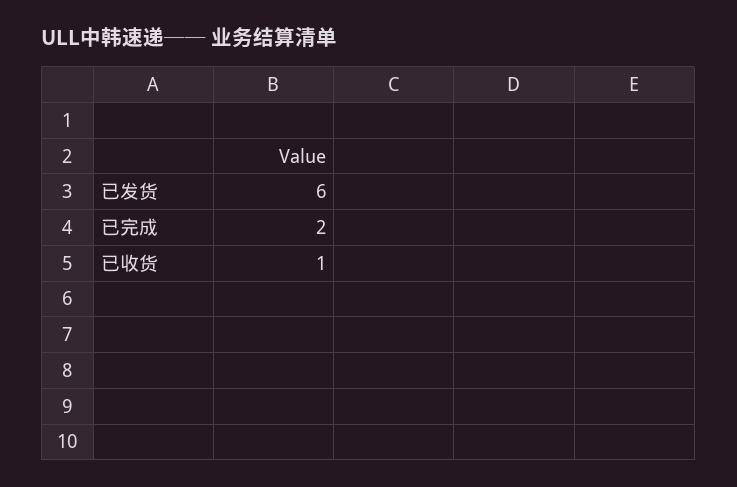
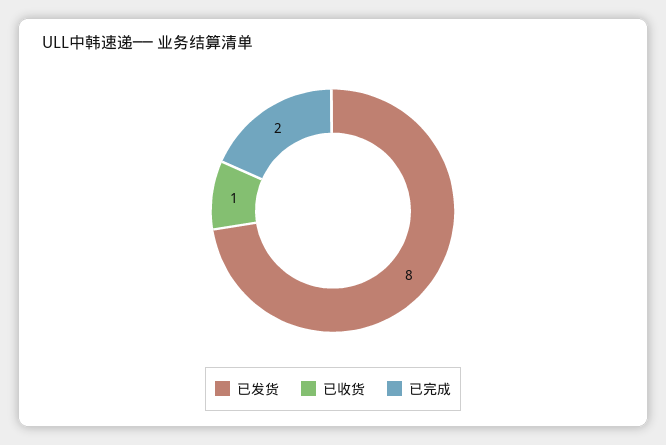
  {
-   "已发货": 6,
+   "已发货": 8,
    "已完成": 2,
    "已收货": 1
  }

